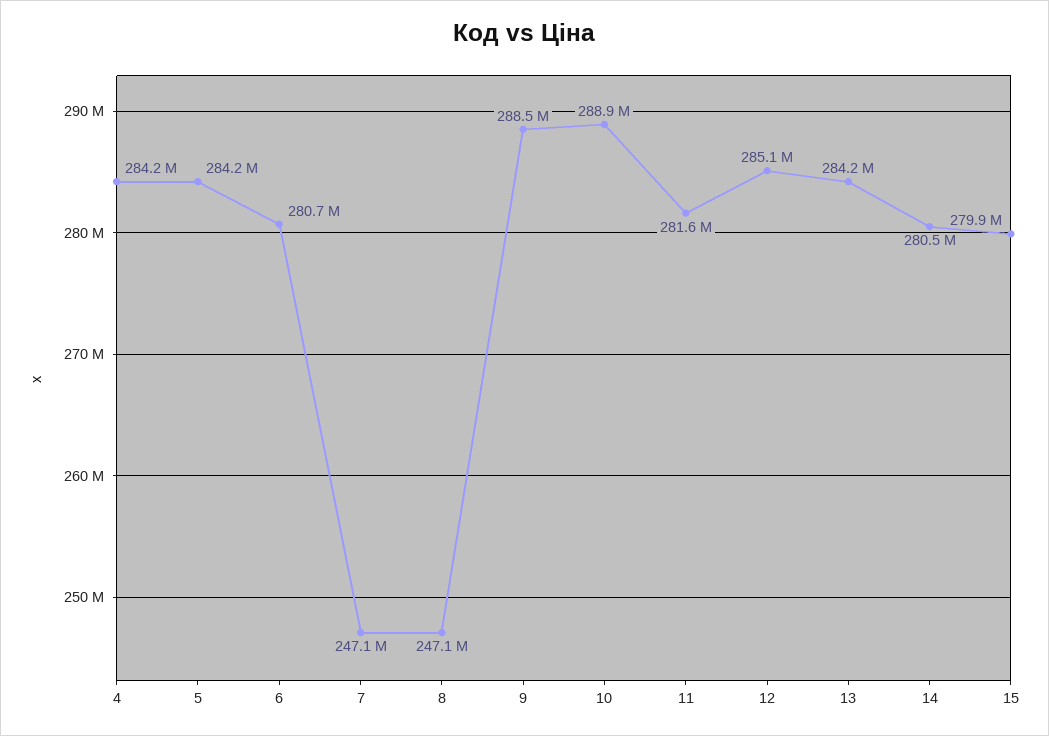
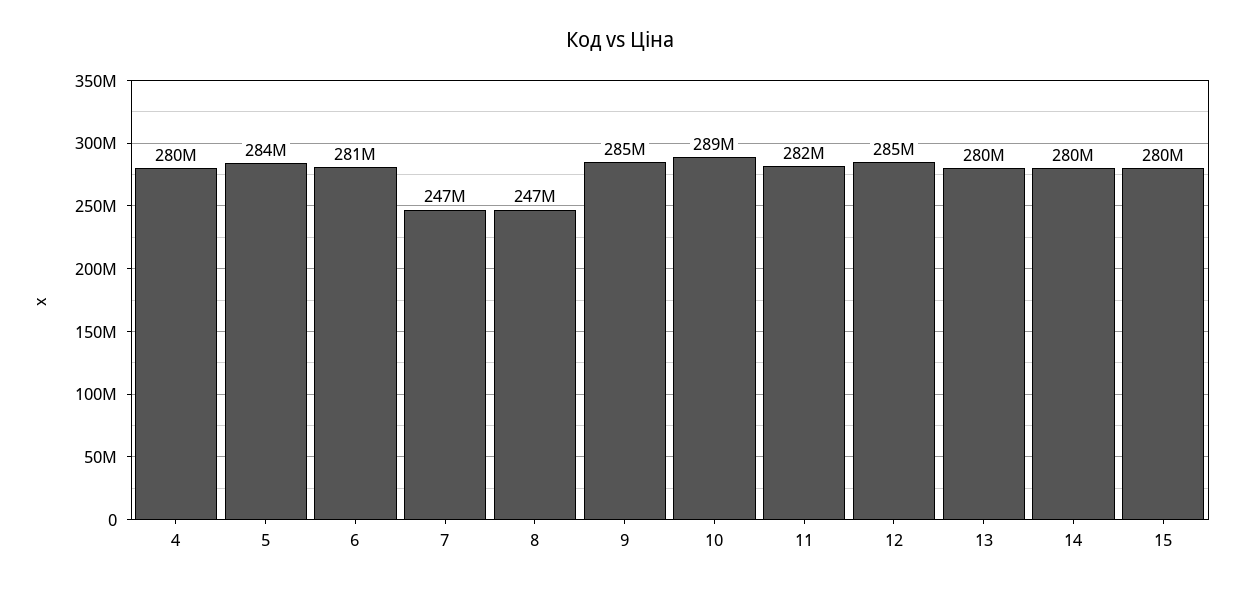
  {
-   "4": 284200000,
+   "4": 280000000,
    "5": 284200000,
    "6": 280700000,
    "7": 247100000,
    "8": 247100000,
-   "9": 288500000,
+   "9": 285000000,
    "10": 288900000,
    "11": 281600000,
    "12": 285100000,
-   "13": 284200000,
+   "13": 280000000,
    "14": 280500000,
    "15": 279900000
  }

